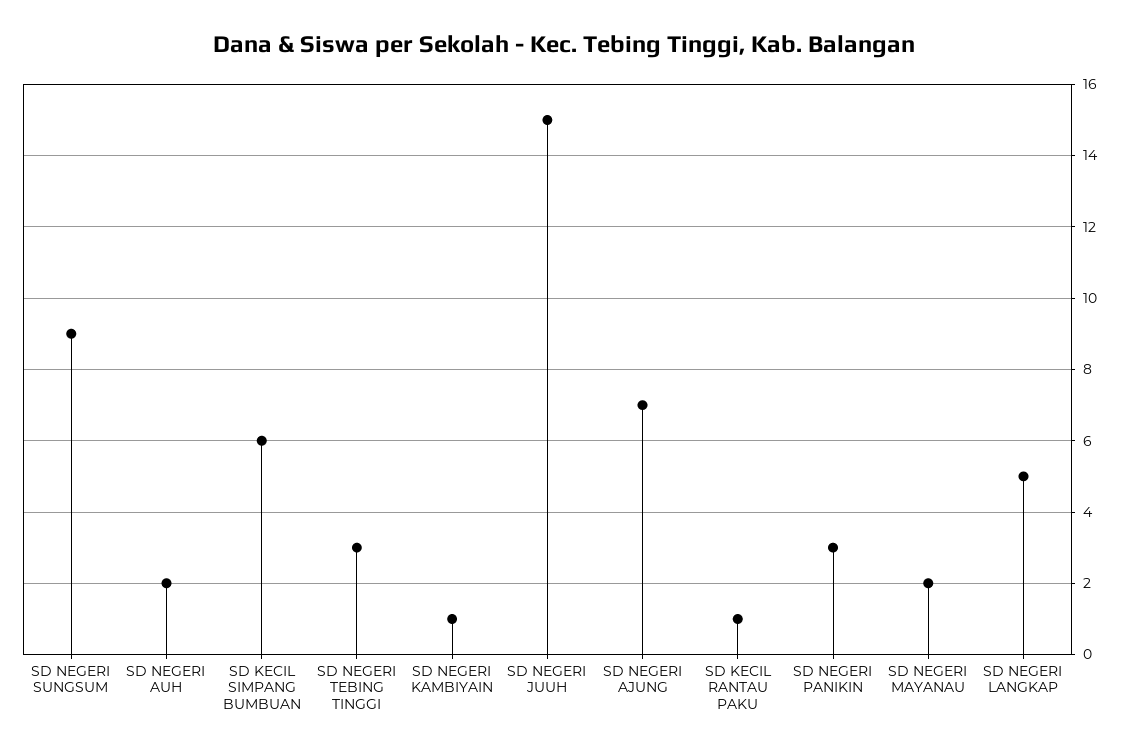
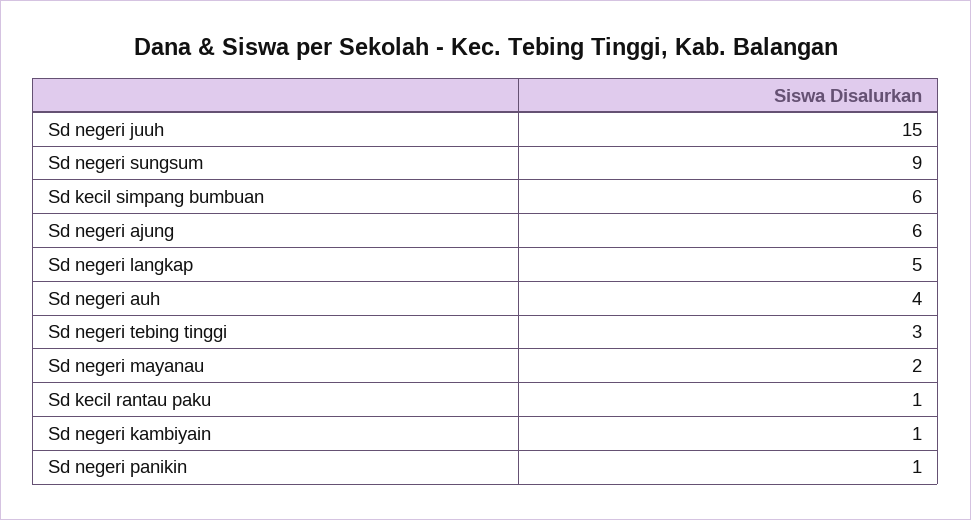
  {
    "SD NEGERI SUNGSUM": 9,
-   "SD NEGERI AUH": 2,
+   "SD NEGERI AUH": 4,
    "SD KECIL SIMPANG BUMBUAN": 6,
    "SD NEGERI TEBING TINGGI": 3,
    "SD NEGERI KAMBIYAIN": 1,
    "SD NEGERI JUUH": 15,
-   "SD NEGERI AJUNG": 7,
+   "SD NEGERI AJUNG": 6,
    "SD KECIL RANTAU PAKU": 1,
-   "SD NEGERI PANIKIN": 3,
+   "SD NEGERI PANIKIN": 1,
    "SD NEGERI MAYANAU": 2,
    "SD NEGERI LANGKAP": 5
  }

